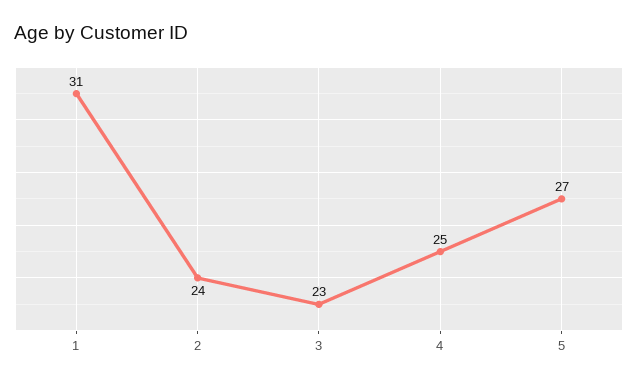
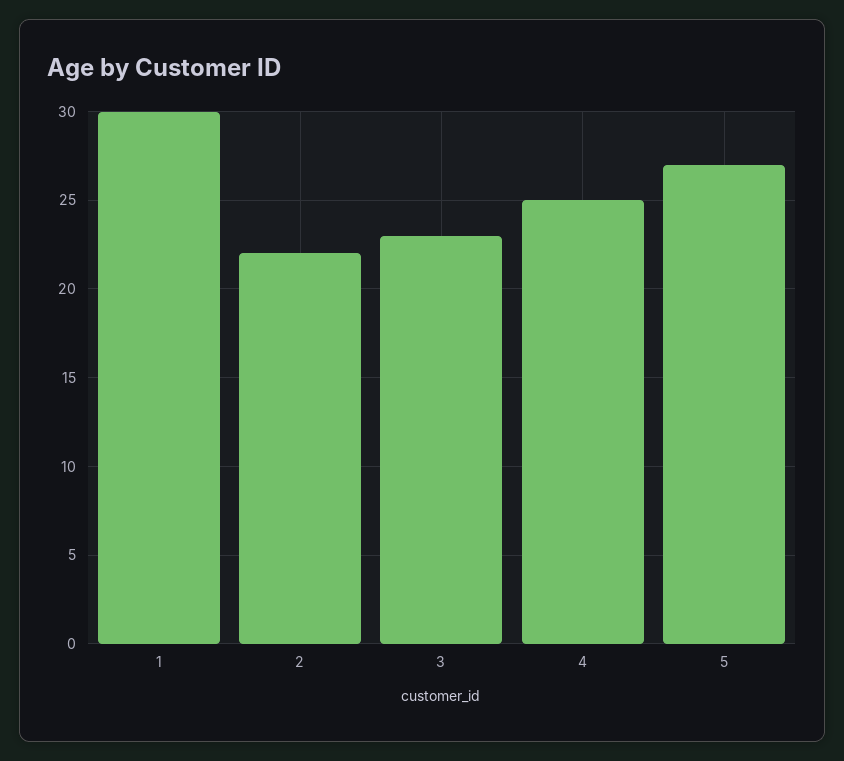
  {
-   "1": 31,
+   "1": 30,
-   "2": 24,
+   "2": 22,
    "3": 23,
    "4": 25,
    "5": 27
  }

